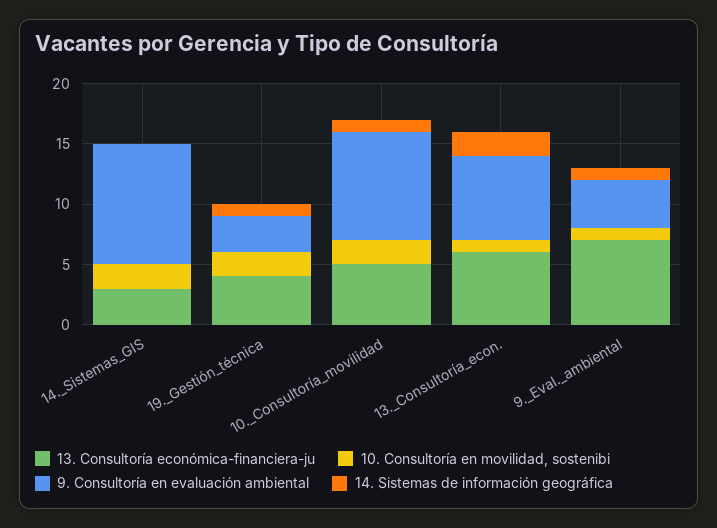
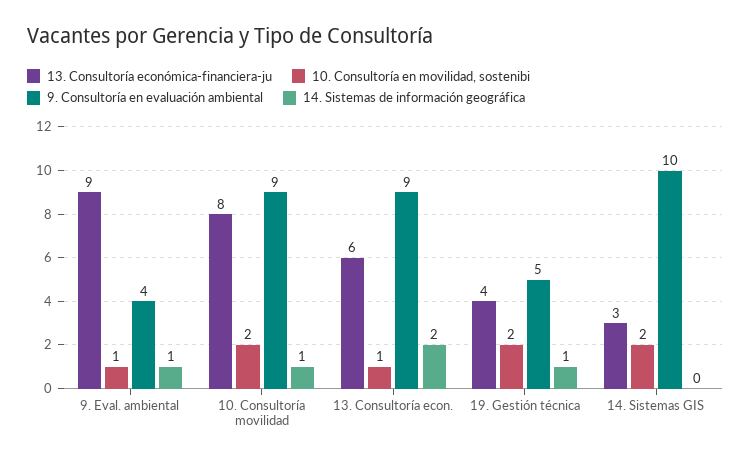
  {
    "13. Consultoría económica-financiera-ju": {
      "14._Sistemas_GIS": 3,
      "19._Gestión_técnica": 4,
-     "10._Consultoría_movilidad": 5,
+     "10._Consultoría_movilidad": 8,
      "13._Consultoría_econ.": 6,
-     "9._Eval._ambiental": 7
+     "9._Eval._ambiental": 9
    },
    "10. Consultoría en movilidad, sostenibi": {
      "14._Sistemas_GIS": 2,
      "19._Gestión_técnica": 2,
      "10._Consultoría_movilidad": 2,
      "13._Consultoría_econ.": 1,
      "9._Eval._ambiental": 1
    },
    "9. Consultoría en evaluación ambiental": {
      "14._Sistemas_GIS": 10,
-     "19._Gestión_técnica": 3,
+     "19._Gestión_técnica": 5,
      "10._Consultoría_movilidad": 9,
-     "13._Consultoría_econ.": 7,
+     "13._Consultoría_econ.": 9,
      "9._Eval._ambiental": 4
    },
    "14. Sistemas de información geográfica": {
      "14._Sistemas_GIS": 0,
      "19._Gestión_técnica": 1,
      "10._Consultoría_movilidad": 1,
      "13._Consultoría_econ.": 2,
      "9._Eval._ambiental": 1
    }
  }

